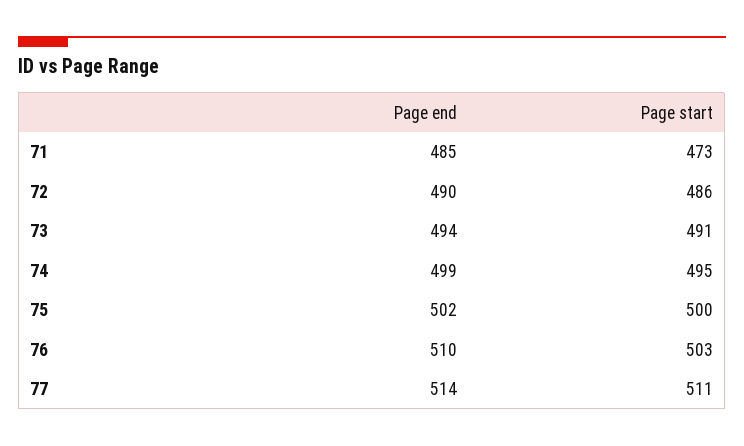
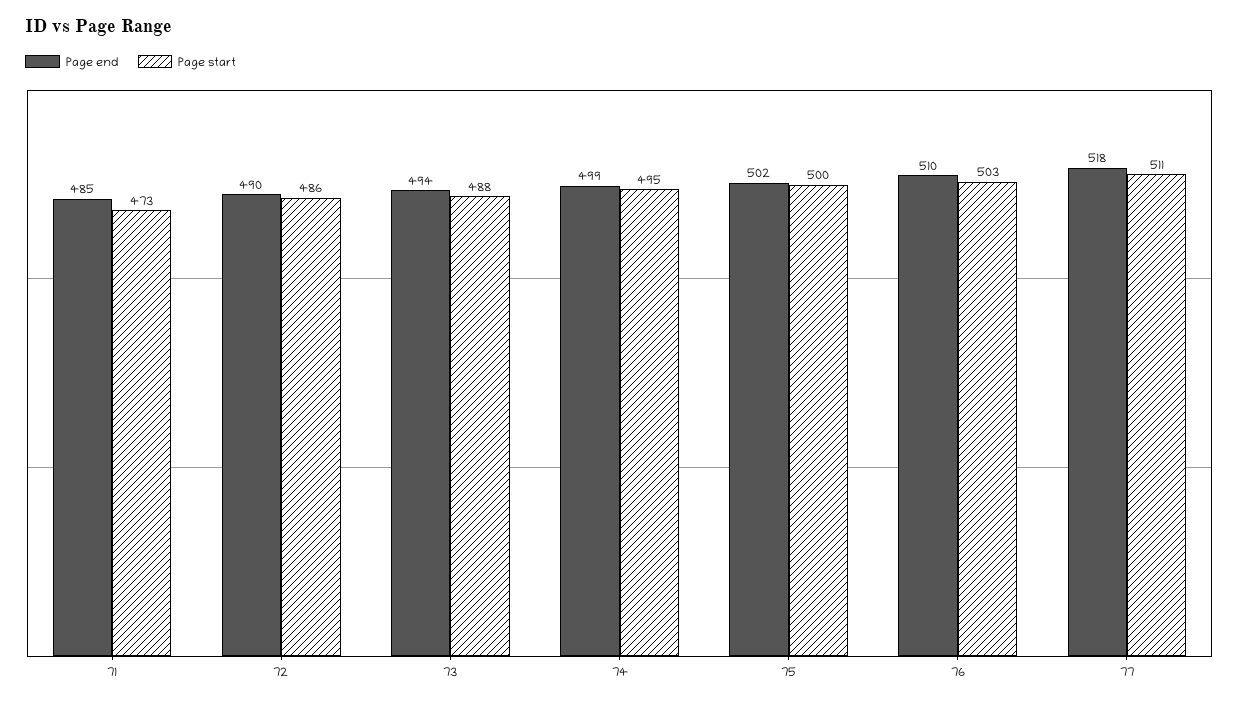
  {
    "Page end": {
      "71": 485,
      "72": 490,
      "73": 494,
      "74": 499,
      "75": 502,
      "76": 510,
-     "77": 514
+     "77": 518
    },
    "Page start": {
      "71": 473,
      "72": 486,
-     "73": 491,
+     "73": 488,
      "74": 495,
      "75": 500,
      "76": 503,
      "77": 511
    }
  }

